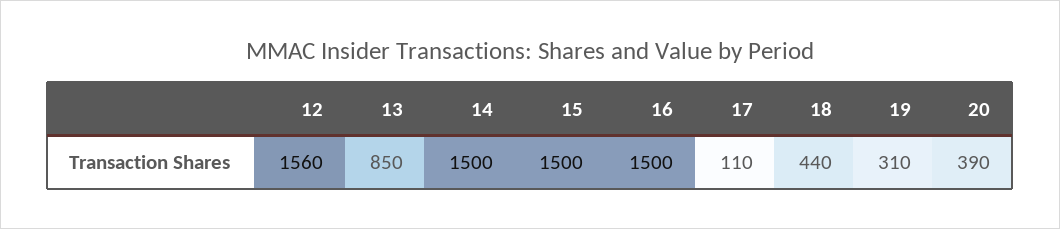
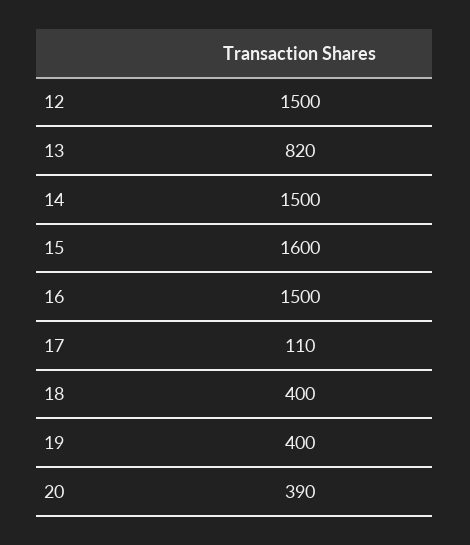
  {
-   "12": 1560,
+   "12": 1500,
-   "13": 850,
+   "13": 820,
    "14": 1500,
-   "15": 1500,
+   "15": 1600,
    "16": 1500,
    "17": 110,
-   "18": 440,
+   "18": 400,
-   "19": 310,
+   "19": 400,
    "20": 390
  }

